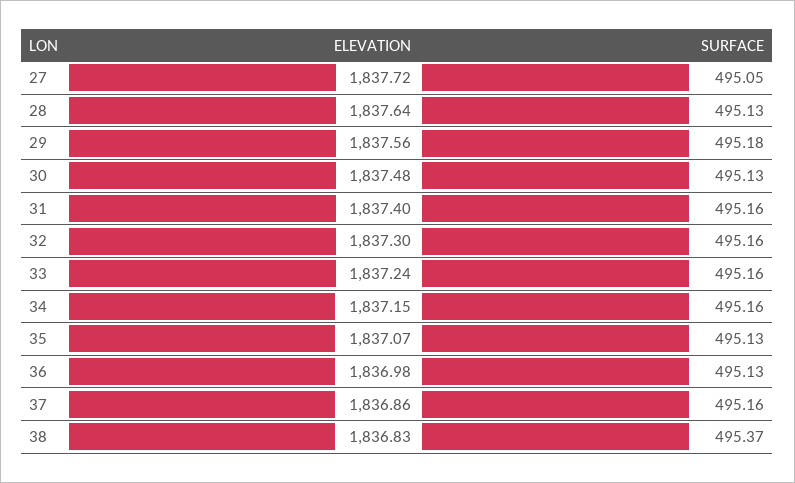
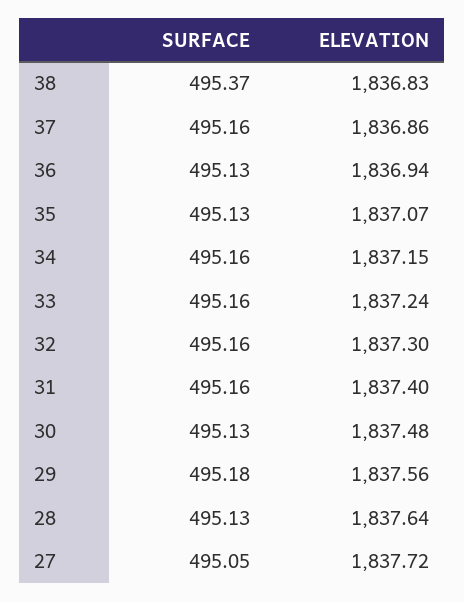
  {
    "ELEVATION": {
      "27": 1837.72,
      "28": 1837.64,
      "29": 1837.56,
      "30": 1837.48,
      "31": 1837.4,
      "32": 1837.3,
      "33": 1837.24,
      "34": 1837.15,
      "35": 1837.07,
-     "36": 1836.98,
+     "36": 1836.94,
      "37": 1836.86,
      "38": 1836.83
    },
    "SURFACE": {
      "27": 495.05,
      "28": 495.13,
      "29": 495.18,
      "30": 495.13,
      "31": 495.16,
      "32": 495.16,
      "33": 495.16,
      "34": 495.16,
      "35": 495.13,
      "36": 495.13,
      "37": 495.16,
      "38": 495.37
    }
  }

